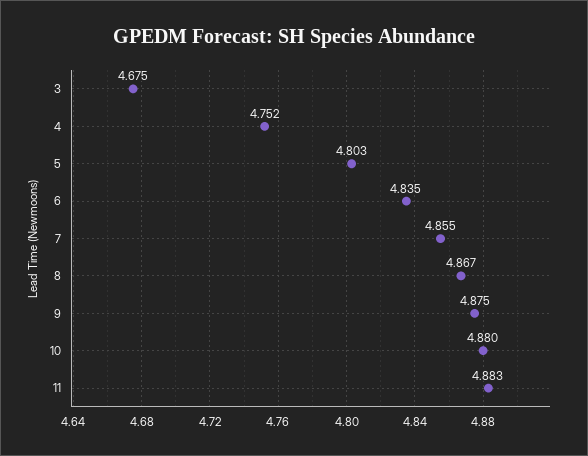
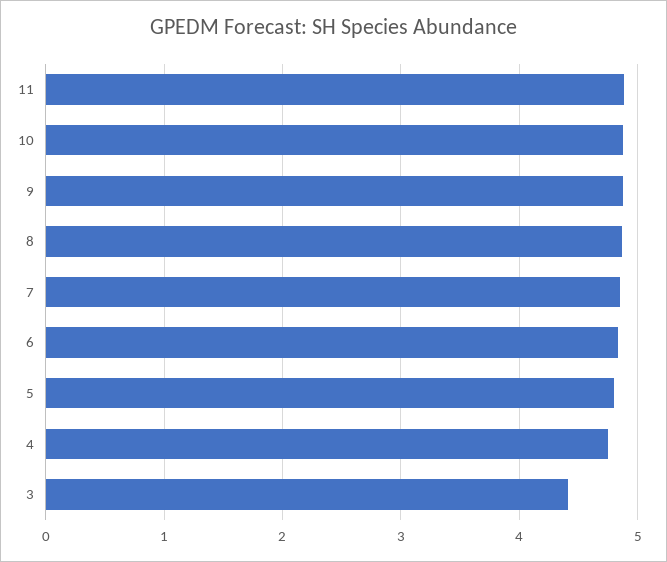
  {
-   "3": 4.675,
+   "3": 4.4,
    "4": 4.752,
    "5": 4.803,
    "6": 4.835,
    "7": 4.855,
    "8": 4.867,
    "9": 4.875,
    "10": 4.88,
    "11": 4.883
  }

